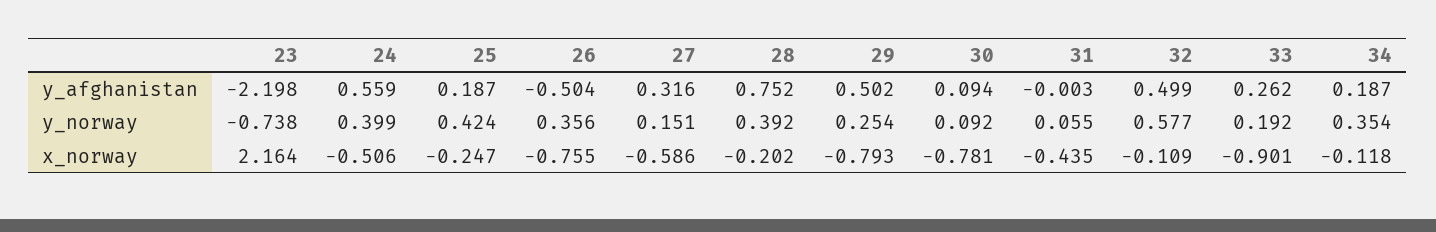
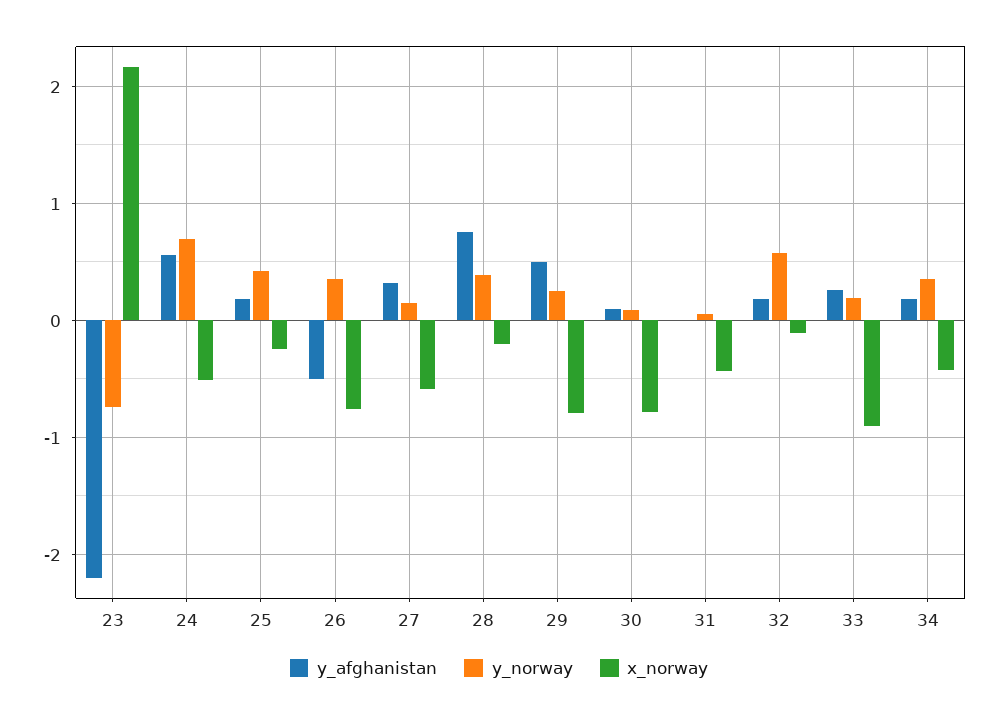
  {
    "y_afghanistan": {
      "23": -2.198,
      "24": 0.559,
      "25": 0.187,
      "26": -0.504,
      "27": 0.316,
      "28": 0.752,
      "29": 0.502,
      "30": 0.094,
      "31": -0.003,
-     "32": 0.499,
+     "32": 0.2,
      "33": 0.262,
      "34": 0.187
    },
    "y_norway": {
      "23": -0.738,
-     "24": 0.399,
+     "24": 0.7,
      "25": 0.424,
      "26": 0.356,
      "27": 0.151,
      "28": 0.392,
      "29": 0.254,
      "30": 0.092,
      "31": 0.055,
      "32": 0.577,
      "33": 0.192,
      "34": 0.354
    },
    "x_norway": {
      "23": 2.164,
      "24": -0.506,
      "25": -0.247,
      "26": -0.755,
      "27": -0.586,
      "28": -0.202,
      "29": -0.793,
      "30": -0.781,
      "31": -0.435,
      "32": -0.109,
      "33": -0.901,
-     "34": -0.118
+     "34": -0.4
    }
  }

